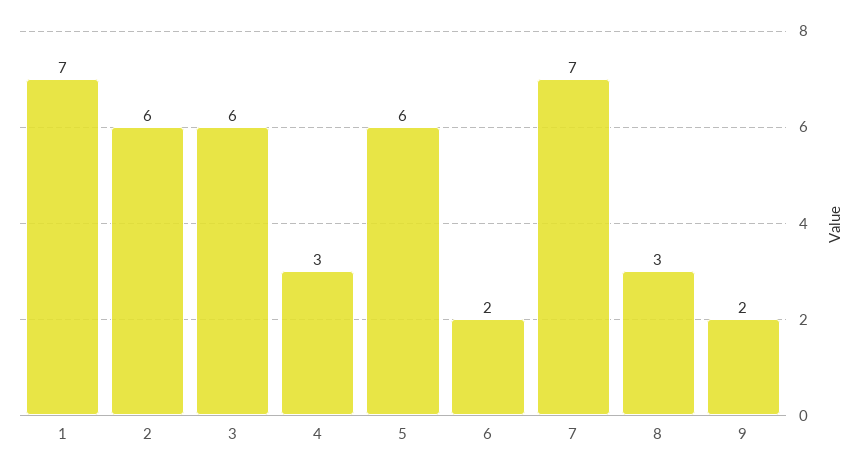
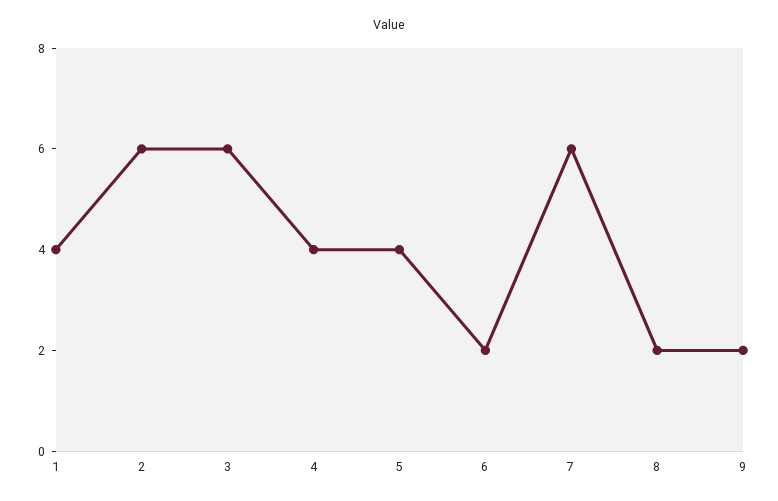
  {
-   "1": 7,
+   "1": 4,
    "2": 6,
    "3": 6,
-   "4": 3,
+   "4": 4,
-   "5": 6,
+   "5": 4,
    "6": 2,
-   "7": 7,
+   "7": 6,
-   "8": 3,
+   "8": 2,
    "9": 2
  }

